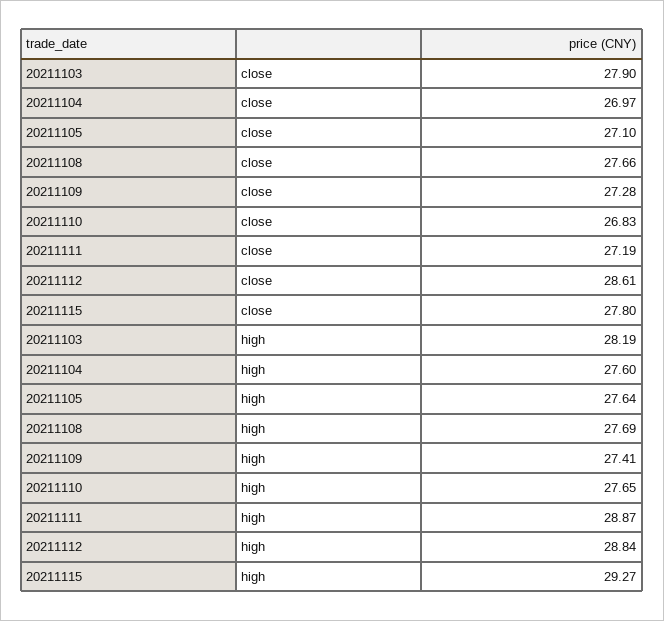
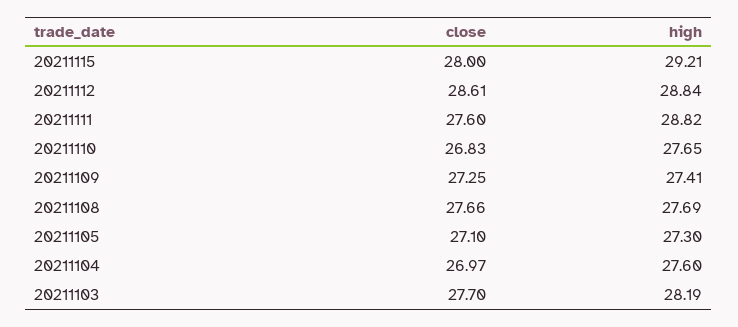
  {
    "20211103": {
-     "close": 27.9,
+     "close": 27.7,
      "high": 28.19
    },
    "20211104": {
      "close": 26.97,
      "high": 27.6
    },
    "20211105": {
      "close": 27.1,
-     "high": 27.64
+     "high": 27.3
    },
    "20211108": {
      "close": 27.66,
      "high": 27.69
    },
    "20211109": {
-     "close": 27.28,
+     "close": 27.25,
      "high": 27.41
    },
    "20211110": {
      "close": 26.83,
      "high": 27.65
    },
    "20211111": {
-     "close": 27.19,
+     "close": 27.6,
-     "high": 28.87
+     "high": 28.82
    },
    "20211112": {
      "close": 28.61,
      "high": 28.84
    },
    "20211115": {
-     "close": 27.8,
+     "close": 28,
-     "high": 29.27
+     "high": 29.21
    }
  }

